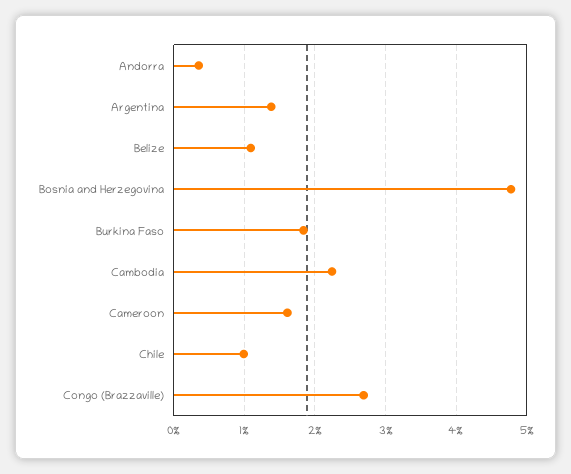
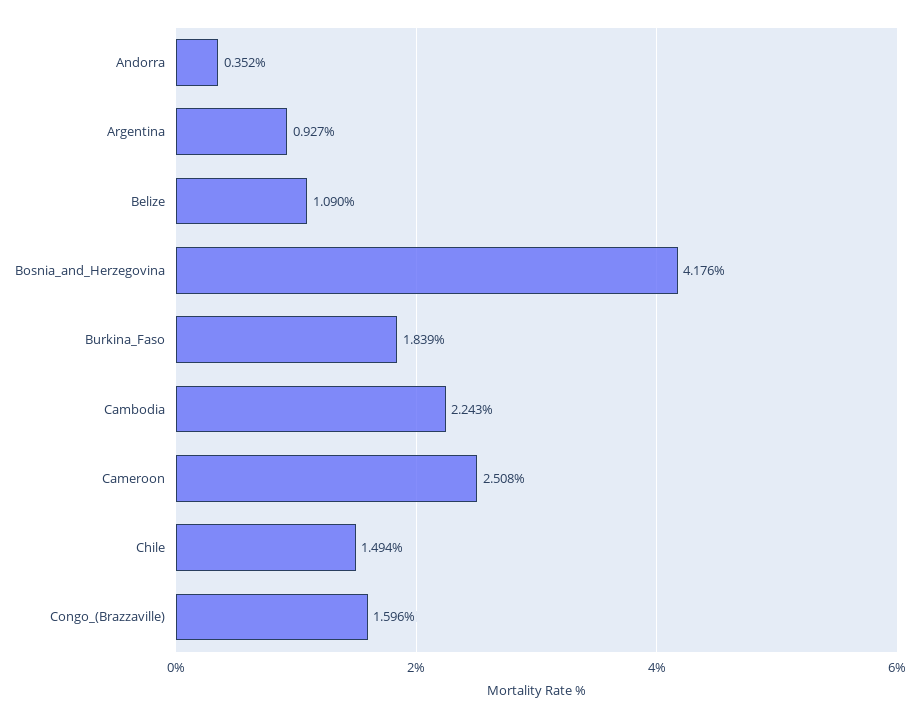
  {
    "Andorra": 0.352,
-   "Argentina": 1.4,
+   "Argentina": 0.927,
    "Belize": 1.09,
-   "Bosnia and Herzegovina": 4.8,
+   "Bosnia and Herzegovina": 4.176,
    "Burkina Faso": 1.839,
    "Cambodia": 2.243,
-   "Cameroon": 1.6,
+   "Cameroon": 2.508,
-   "Chile": 1,
+   "Chile": 1.494,
-   "Congo (Brazzaville)": 2.7
+   "Congo (Brazzaville)": 1.596
  }

